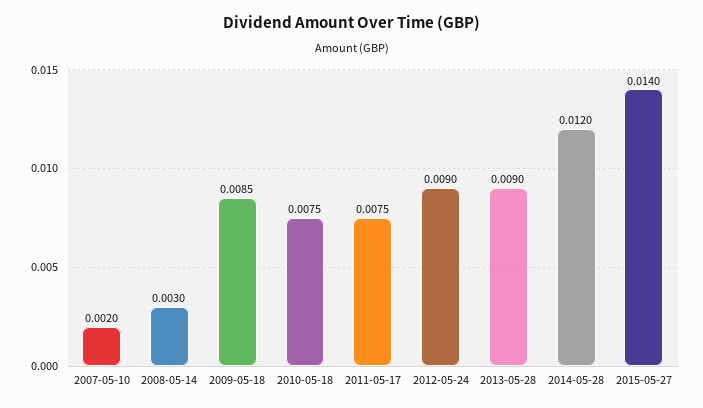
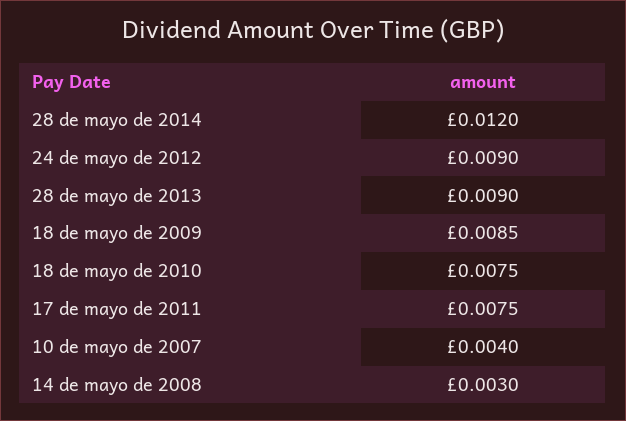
  {
-   "2007-05-10": 0.002,
+   "2007-05-10": 0.004,
    "2008-05-14": 0.003,
    "2009-05-18": 0.0085,
    "2010-05-18": 0.0075,
    "2011-05-17": 0.0075,
    "2012-05-24": 0.009,
    "2013-05-28": 0.009,
-   "2014-05-28": 0.012,
+   "2014-05-28": 0.012
-   "2015-05-27": 0.014
  }

